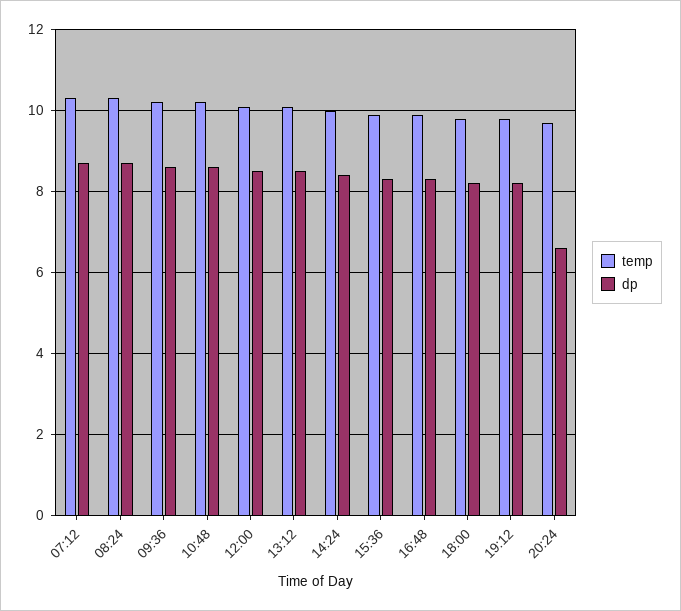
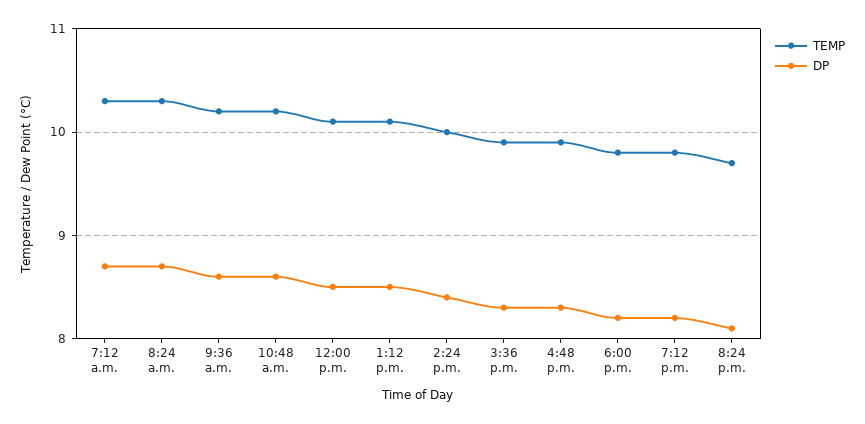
  {
    "temp": {
      "07:12": 10.3,
      "08:24": 10.3,
      "09:36": 10.2,
      "10:48": 10.2,
      "12:00": 10.1,
      "13:12": 10.1,
      "14:24": 10,
      "15:36": 9.9,
      "16:48": 9.9,
      "18:00": 9.8,
      "19:12": 9.8,
      "20:24": 9.7
    },
    "dp": {
      "07:12": 8.7,
      "08:24": 8.7,
      "09:36": 8.6,
      "10:48": 8.6,
      "12:00": 8.5,
      "13:12": 8.5,
      "14:24": 8.4,
      "15:36": 8.3,
      "16:48": 8.3,
      "18:00": 8.2,
      "19:12": 8.2,
-     "20:24": 6.5
+     "20:24": 8.1
    }
  }

